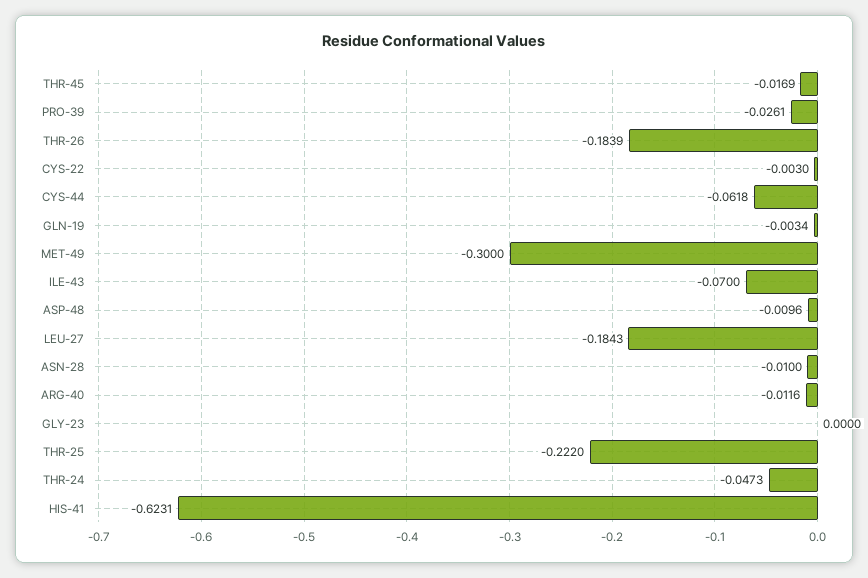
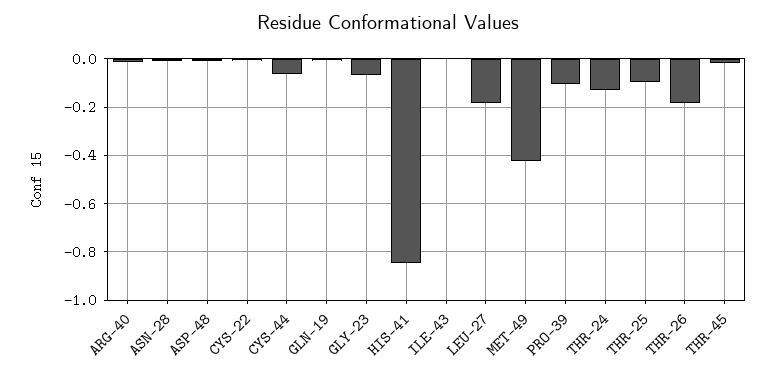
  {
    "THR-45": -0.0169,
-   "PRO-39": -0.0261,
+   "PRO-39": -0.1,
    "THR-26": -0.1839,
    "CYS-22": -0.003,
    "CYS-44": -0.0618,
    "GLN-19": -0.0034,
-   "MET-49": -0.3,
+   "MET-49": -0.425,
-   "ILE-43": -0.07,
+   "ILE-43": 0,
    "ASP-48": -0.0096,
    "LEU-27": -0.1843,
    "ASN-28": -0.01,
    "ARG-40": -0.0116,
-   "GLY-23": 0,
+   "GLY-23": -0.075,
-   "THR-25": -0.222,
+   "THR-25": -0.1,
-   "THR-24": -0.0473,
+   "THR-24": -0.125,
-   "HIS-41": -0.6231
+   "HIS-41": -0.85
  }

